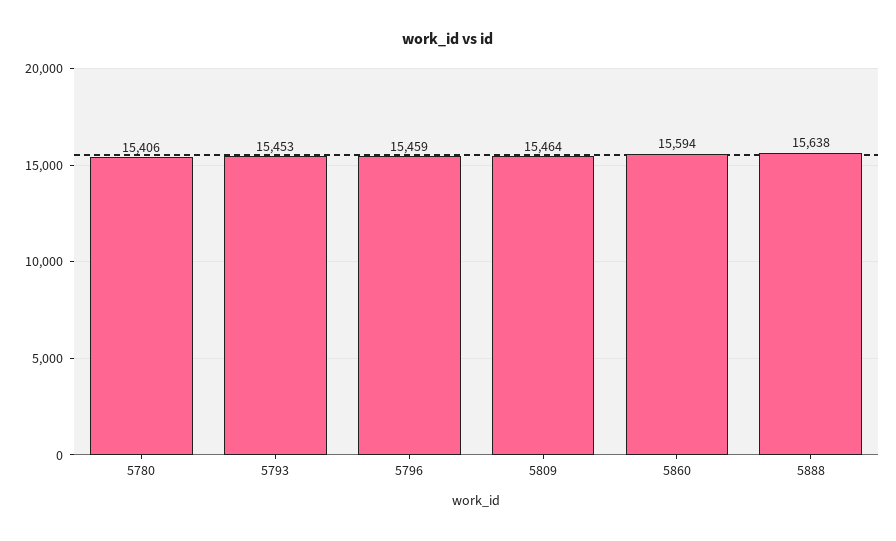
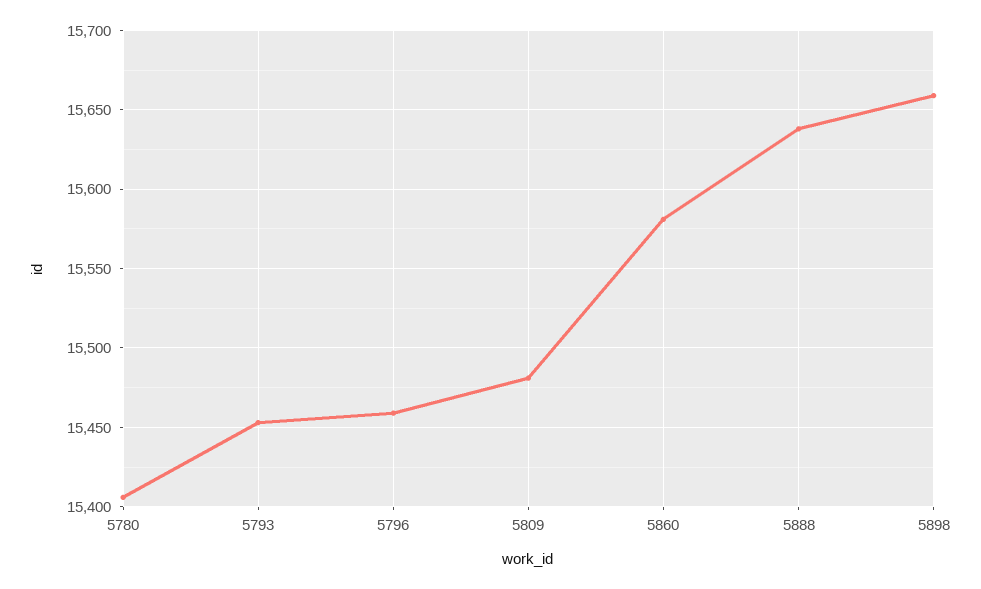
  {
    "5780": 15406,
    "5793": 15453,
    "5796": 15459,
-   "5809": 15464,
+   "5809": 15480,
-   "5860": 15594,
+   "5860": 15580,
-   "5888": 15638
+   "5888": 15638,
+   "5898": 15660
  }

